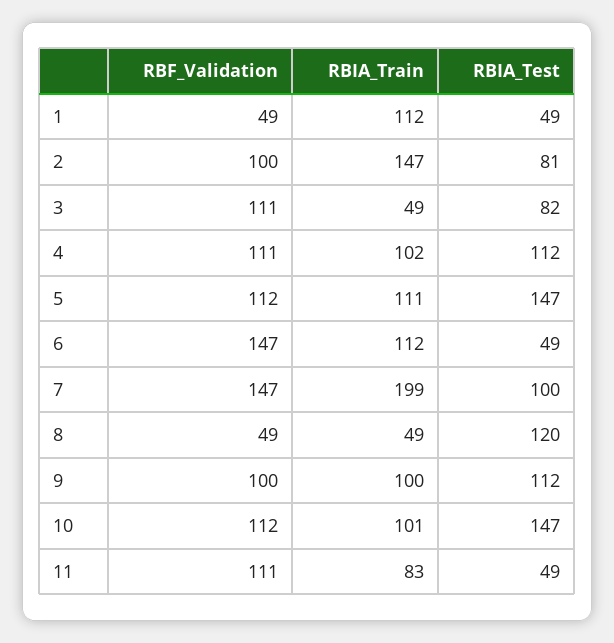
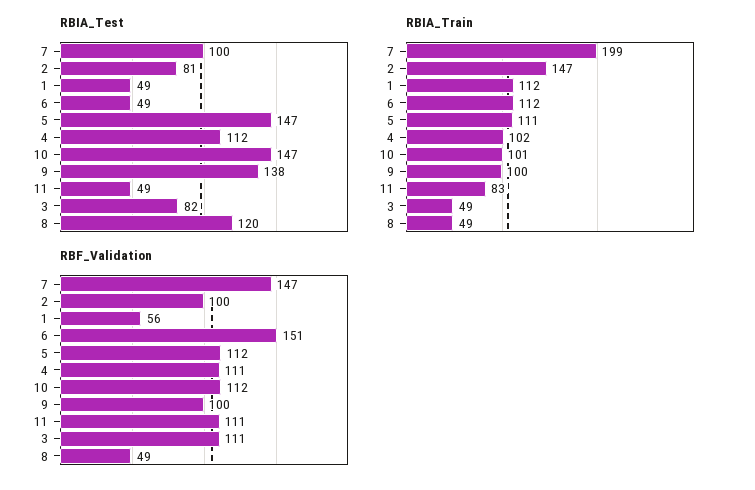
  {
    "RBF_Validation": {
-     "1": 49,
+     "1": 56,
      "2": 100,
      "3": 111,
      "4": 111,
      "5": 112,
-     "6": 147,
+     "6": 151,
      "7": 147,
      "8": 49,
      "9": 100,
      "10": 112,
      "11": 111
    },
    "RBIA_Train": {
      "1": 112,
      "2": 147,
      "3": 49,
      "4": 102,
      "5": 111,
      "6": 112,
      "7": 199,
      "8": 49,
      "9": 100,
      "10": 101,
      "11": 83
    },
    "RBIA_Test": {
      "1": 49,
      "2": 81,
      "3": 82,
      "4": 112,
      "5": 147,
      "6": 49,
      "7": 100,
      "8": 120,
-     "9": 112,
+     "9": 138,
      "10": 147,
      "11": 49
    }
  }

